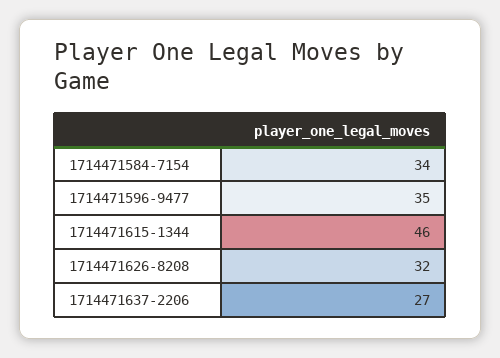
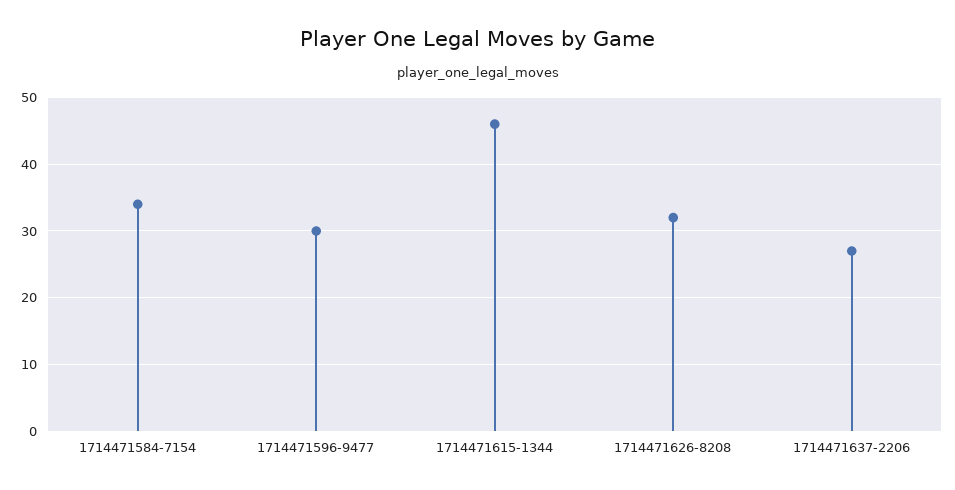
  {
    "1714471584-7154": 34,
-   "1714471596-9477": 35,
+   "1714471596-9477": 30,
    "1714471615-1344": 46,
    "1714471626-8208": 32,
    "1714471637-2206": 27
  }

